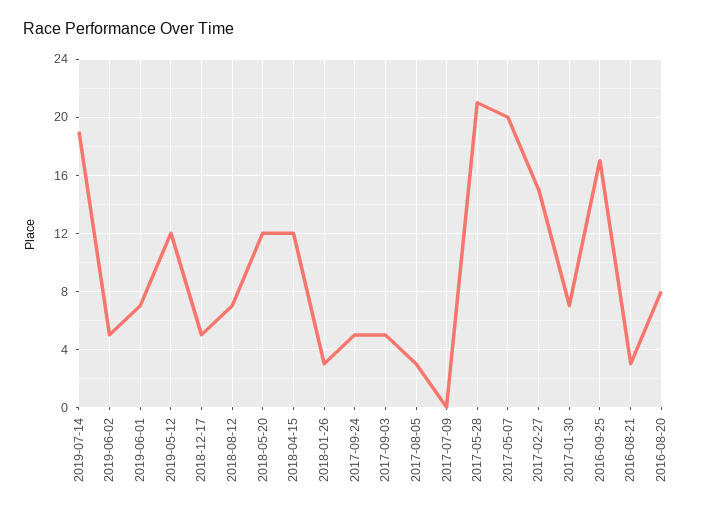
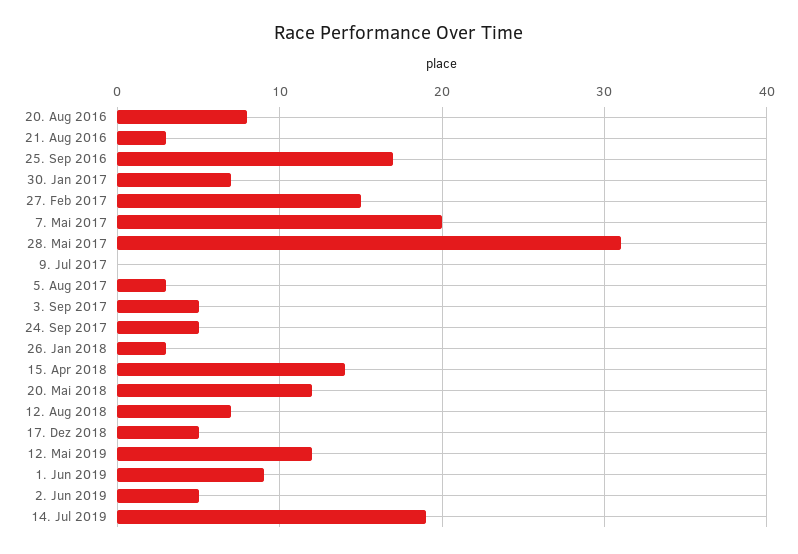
  {
    "2019-07-14": 19,
    "2019-06-02": 5,
-   "2019-06-01": 7,
+   "2019-06-01": 9,
    "2019-05-12": 12,
    "2018-12-17": 5,
    "2018-08-12": 7,
    "2018-05-20": 12,
-   "2018-04-15": 12,
+   "2018-04-15": 14,
    "2018-01-26": 3,
    "2017-09-24": 5,
    "2017-09-03": 5,
    "2017-08-05": 3,
    "2017-07-09": 0,
-   "2017-05-28": 21,
+   "2017-05-28": 31,
    "2017-05-07": 20,
    "2017-02-27": 15,
    "2017-01-30": 7,
    "2016-09-25": 17,
    "2016-08-21": 3,
    "2016-08-20": 8
  }

